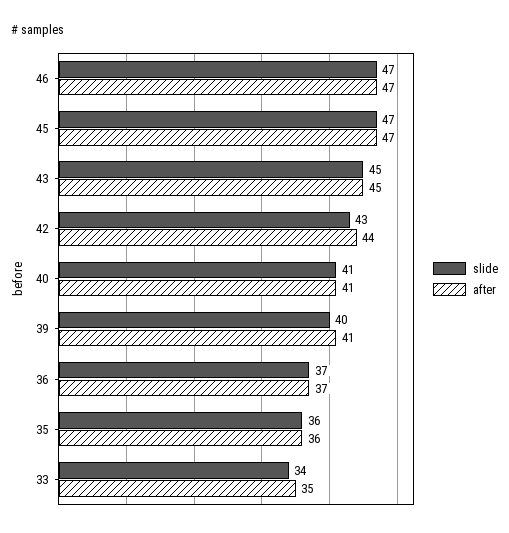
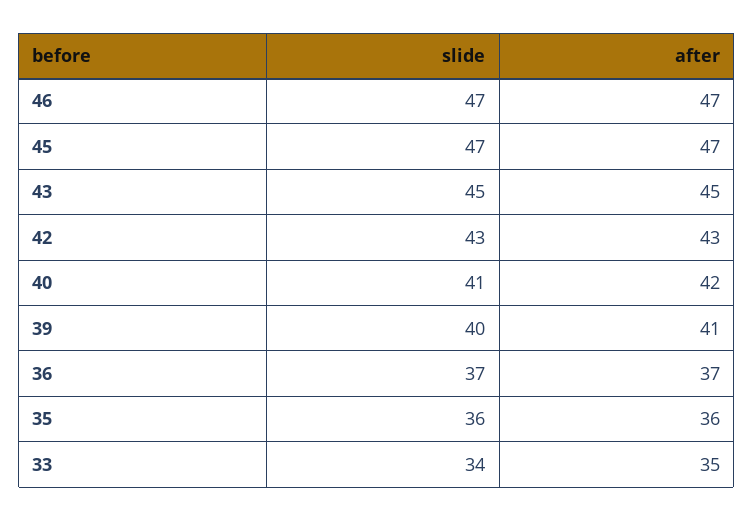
  {
    "slide": {
      "46": 47,
      "45": 47,
      "43": 45,
      "42": 43,
      "40": 41,
      "39": 40,
      "36": 37,
      "35": 36,
      "33": 34
    },
    "after": {
      "46": 47,
      "45": 47,
      "43": 45,
-     "42": 44,
+     "42": 43,
-     "40": 41,
+     "40": 42,
      "39": 41,
      "36": 37,
      "35": 36,
      "33": 35
    }
  }

